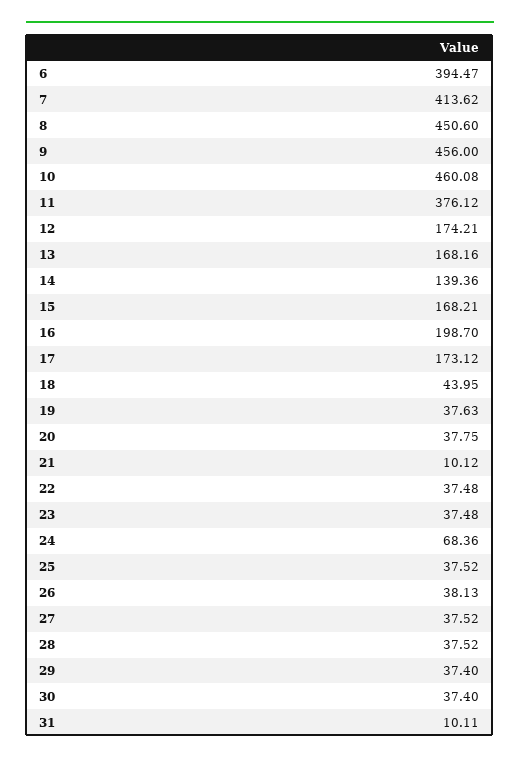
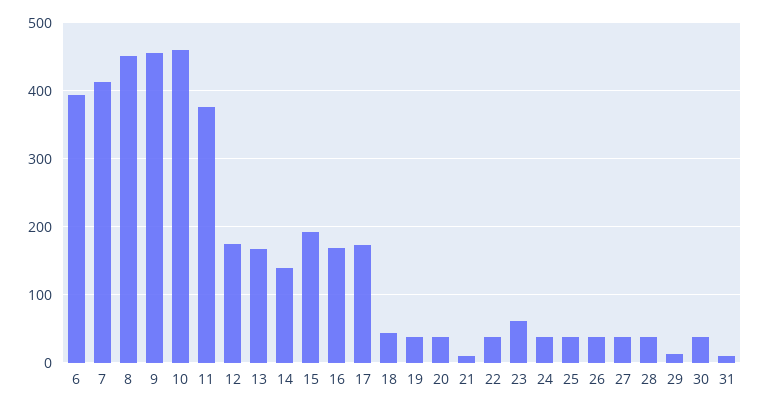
  {
    "6": 394.47,
    "7": 413.62,
    "8": 450.6,
    "9": 456,
    "10": 460.08,
    "11": 376.12,
    "12": 174.21,
    "13": 168.16,
    "14": 139.36,
-   "15": 168.21,
+   "15": 190,
-   "16": 198.7,
+   "16": 170,
    "17": 173.12,
    "18": 43.95,
    "19": 37.63,
    "20": 37.75,
    "21": 10.12,
    "22": 37.48,
-   "23": 37.48,
+   "23": 60,
-   "24": 68.36,
+   "24": 40,
    "25": 37.52,
    "26": 38.13,
    "27": 37.52,
    "28": 37.52,
-   "29": 37.4,
+   "29": 10,
    "30": 37.4,
    "31": 10.11
  }

